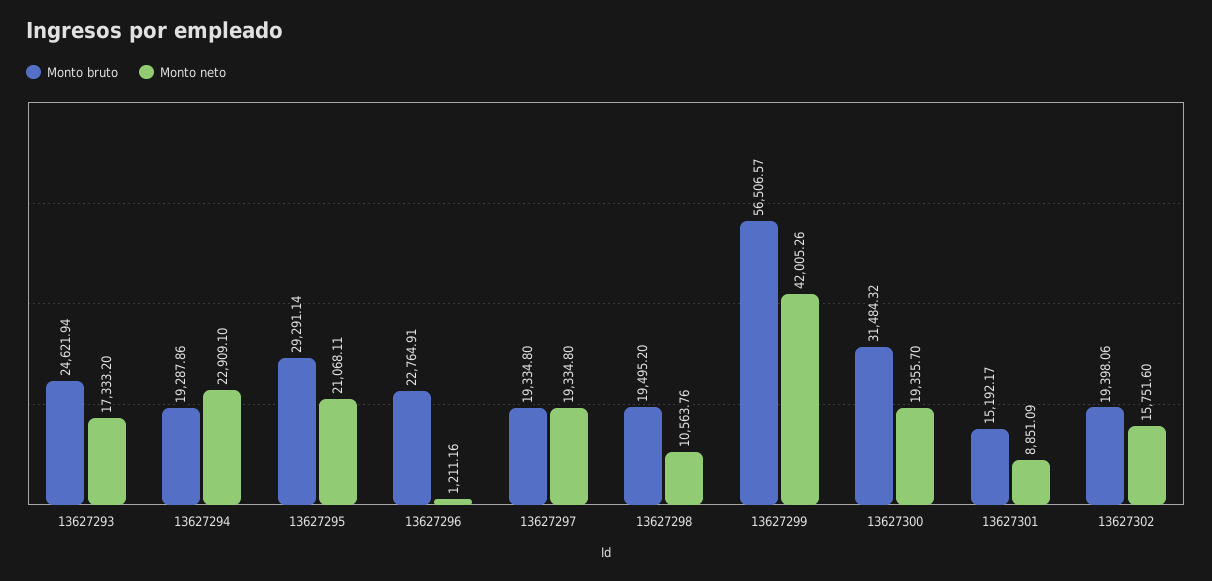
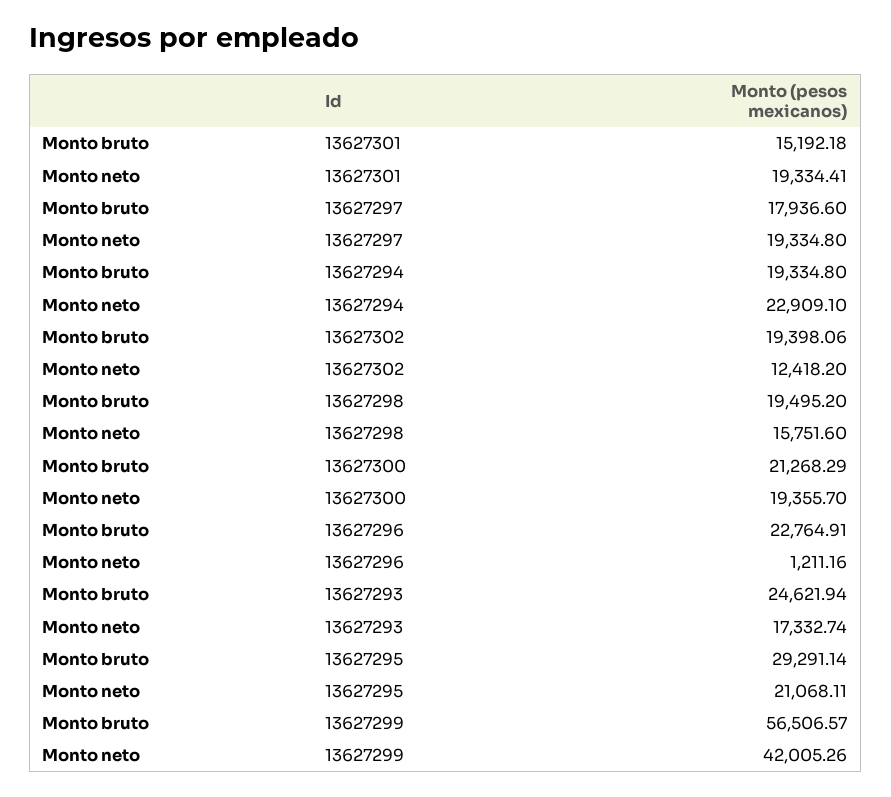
  {
    "Monto bruto": {
      "13627293": 24621.94,
-     "13627294": 19287.86,
+     "13627294": 19334.8,
      "13627295": 29291.14,
      "13627296": 22764.91,
-     "13627297": 19334.8,
+     "13627297": 17936.6,
      "13627298": 19495.2,
      "13627299": 56506.57,
-     "13627300": 31484.32,
+     "13627300": 21268.29,
-     "13627301": 15192.17,
+     "13627301": 15192.18,
      "13627302": 19398.06
    },
    "Monto neto": {
-     "13627293": 17333.2,
+     "13627293": 17332.74,
      "13627294": 22909.1,
      "13627295": 21068.11,
      "13627296": 1211.16,
      "13627297": 19334.8,
-     "13627298": 10563.76,
+     "13627298": 15751.6,
      "13627299": 42005.26,
      "13627300": 19355.7,
-     "13627301": 8851.09,
+     "13627301": 19334.41,
-     "13627302": 15751.6
+     "13627302": 12418.2
    }
  }

